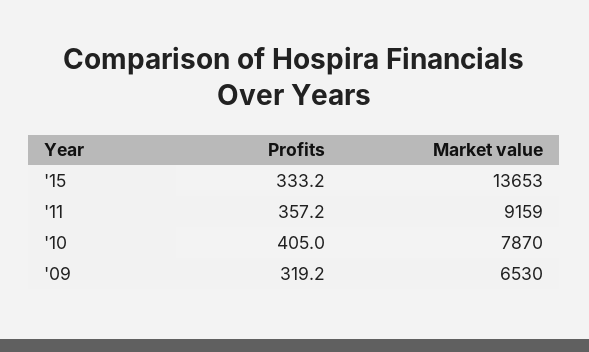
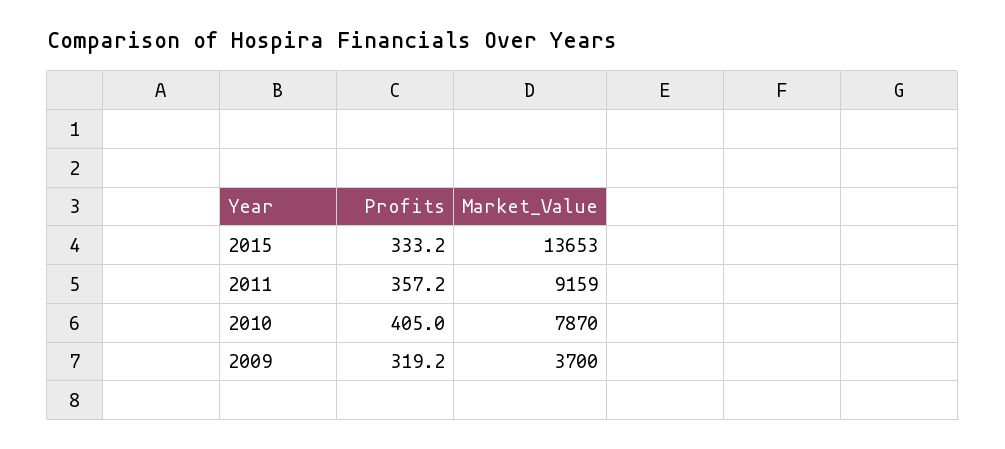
  {
    "Profits": {
      "'15": 333.2,
      "'11": 357.2,
      "'10": 405,
      "'09": 319.2
    },
    "Market value": {
      "'15": 13653,
      "'11": 9159,
      "'10": 7870,
-     "'09": 6530
+     "'09": 3700
    }
  }

